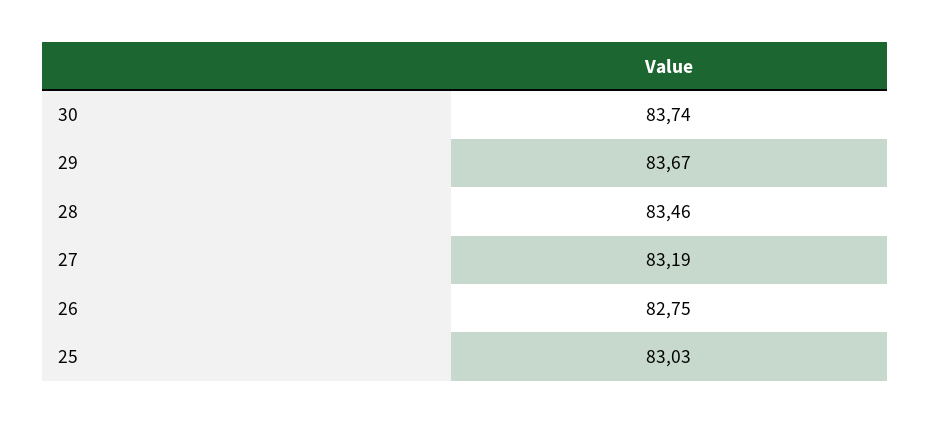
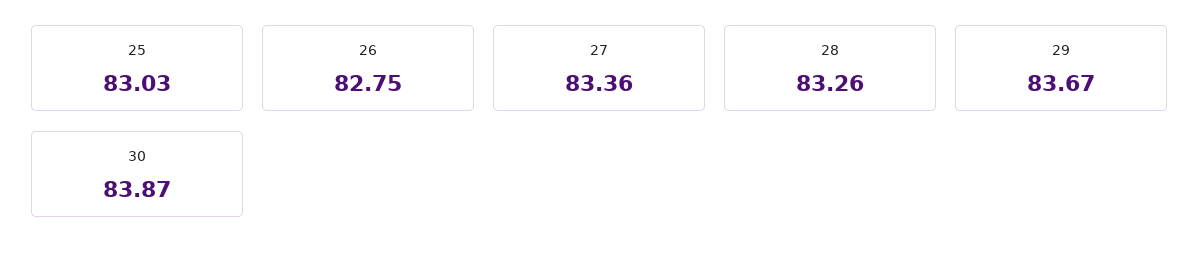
  {
-   "30": 83.74,
+   "30": 83.87,
    "29": 83.67,
-   "28": 83.46,
+   "28": 83.26,
-   "27": 83.19,
+   "27": 83.36,
    "26": 82.75,
    "25": 83.03
  }

